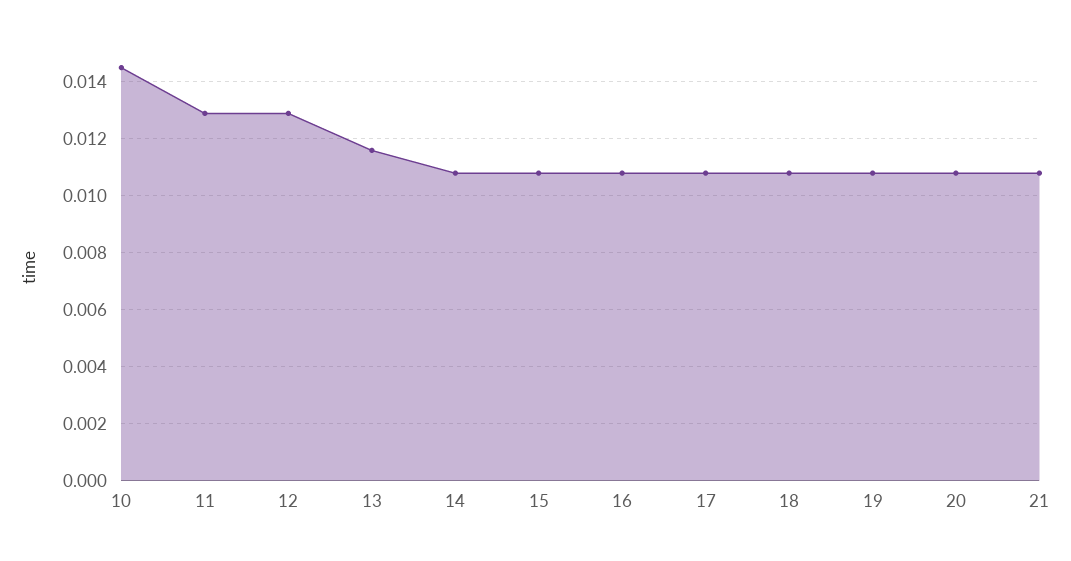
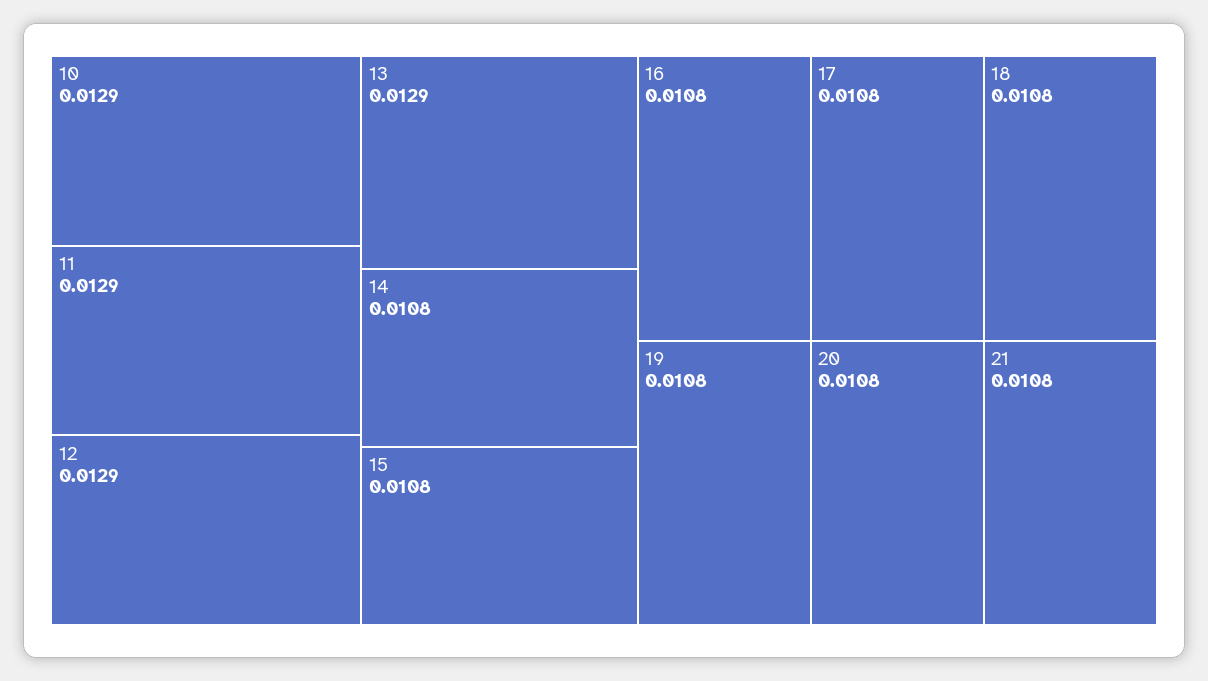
  {
-   "10": 0.0145,
+   "10": 0.0129,
    "11": 0.0129,
    "12": 0.0129,
-   "13": 0.0115,
+   "13": 0.0129,
    "14": 0.0108,
    "15": 0.0108,
    "16": 0.0108,
    "17": 0.0108,
    "18": 0.0108,
    "19": 0.0108,
    "20": 0.0108,
    "21": 0.0108
  }

